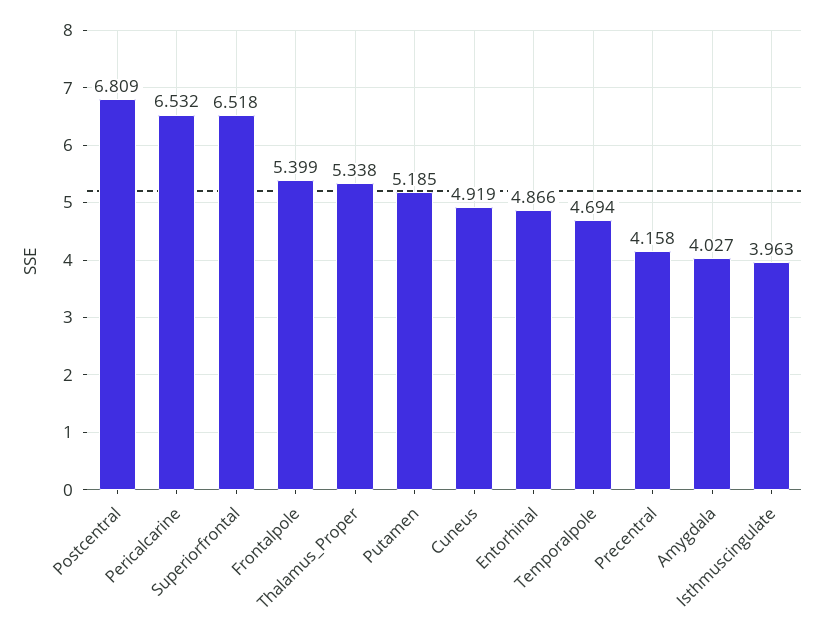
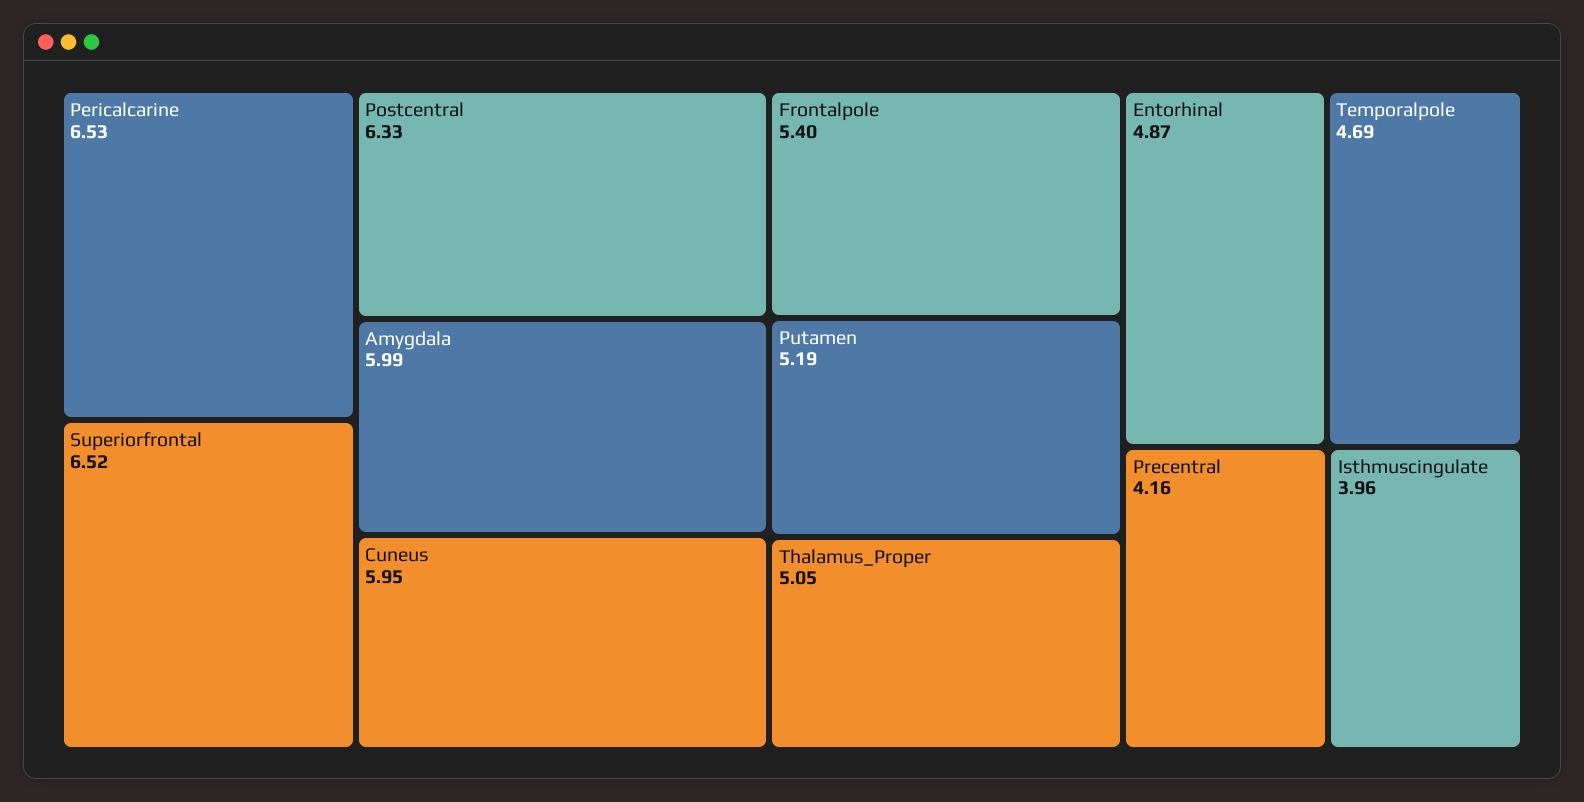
  {
-   "Postcentral": 6.809,
+   "Postcentral": 6.33,
    "Pericalcarine": 6.532,
    "Superiorfrontal": 6.518,
    "Frontalpole": 5.399,
-   "Thalamus_Proper": 5.338,
+   "Thalamus_Proper": 5.05,
    "Putamen": 5.185,
-   "Cuneus": 4.919,
+   "Cuneus": 5.95,
    "Entorhinal": 4.866,
    "Temporalpole": 4.694,
    "Precentral": 4.158,
-   "Amygdala": 4.027,
+   "Amygdala": 5.99,
    "Isthmuscingulate": 3.963
  }

